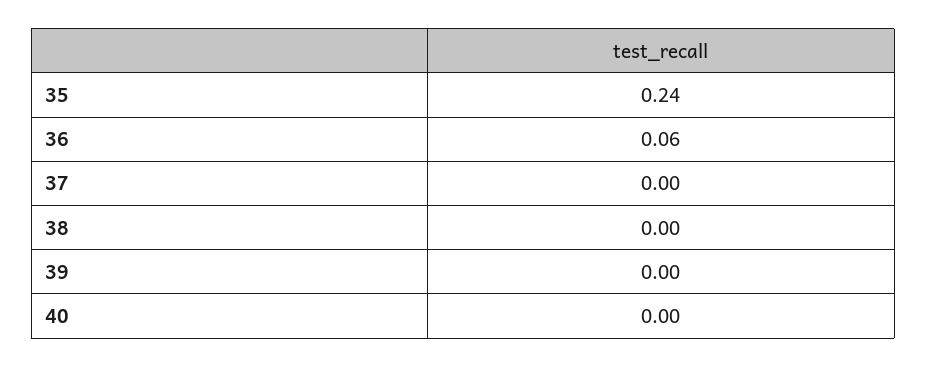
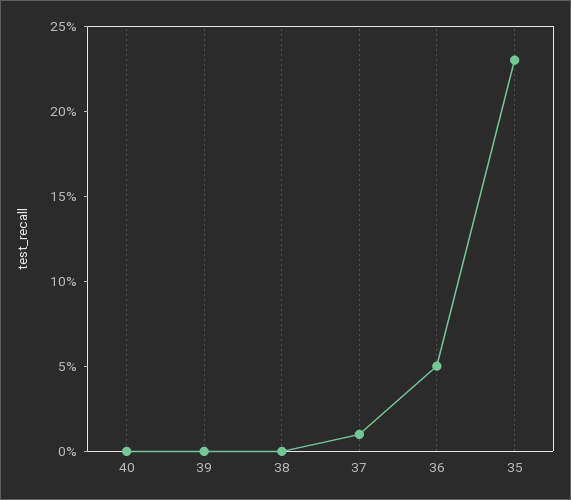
  {
-   "35": 0.24,
+   "35": 0.23,
-   "36": 0.06,
+   "36": 0.05,
-   "37": 0,
+   "37": 0.01,
    "38": 0,
    "39": 0,
    "40": 0
  }

